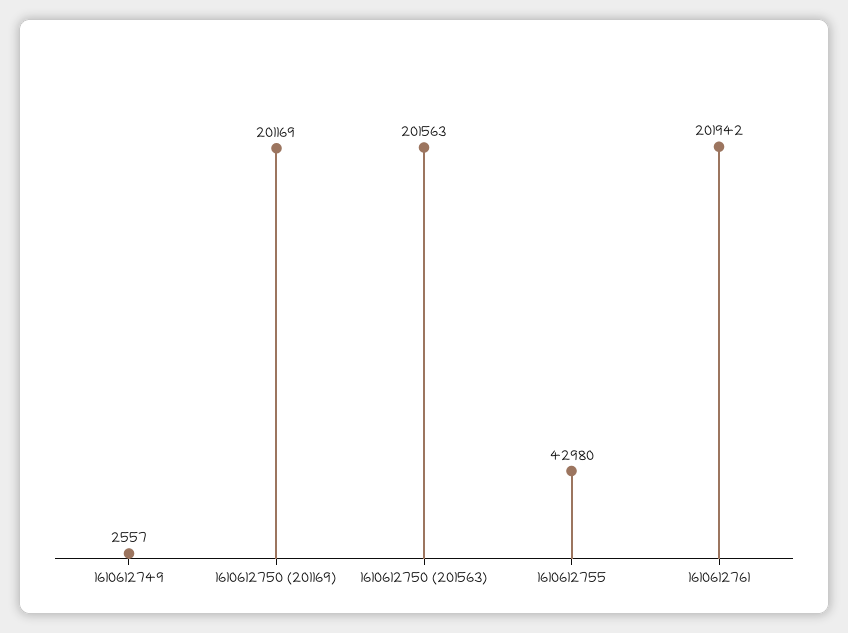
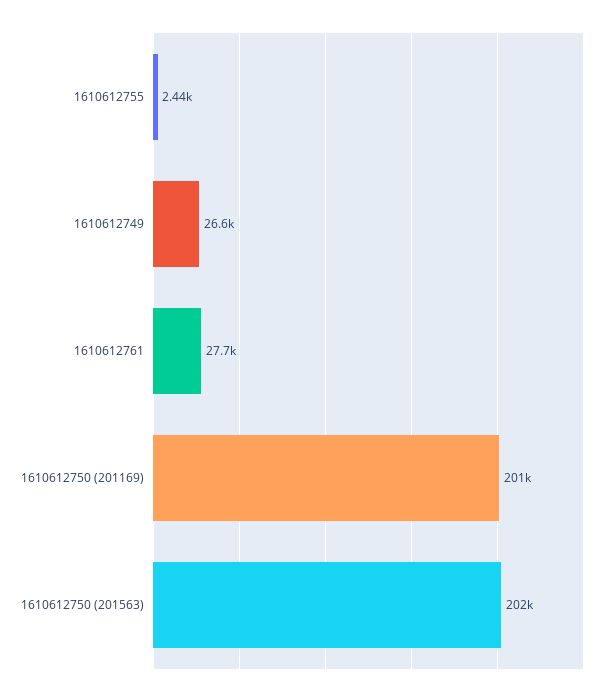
  {
-   "1610612749": 2557,
+   "1610612749": 26600,
    "1610612750 (201169)": 201169,
    "1610612750 (201563)": 201563,
-   "1610612755": 42980,
+   "1610612755": 2440,
-   "1610612761": 201942
+   "1610612761": 27700
  }

